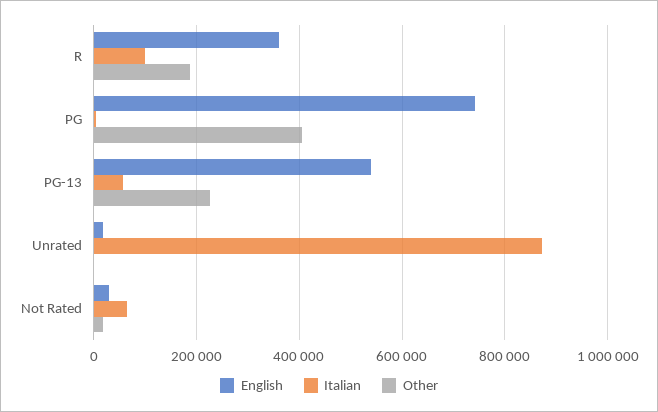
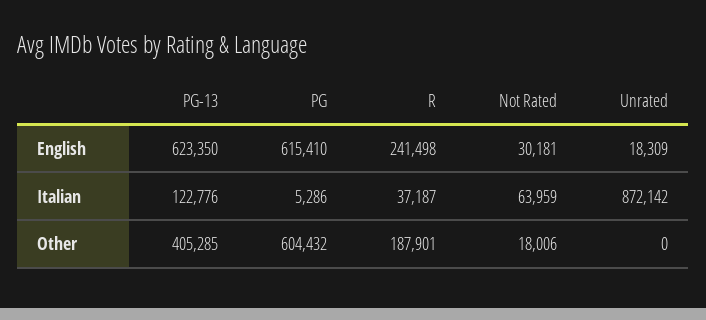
  {
    "English": {
-     "R": 360000,
+     "R": 241498,
-     "PG": 740000,
+     "PG": 615410,
-     "PG-13": 540000,
+     "PG-13": 623350,
      "Unrated": 18309,
      "Not Rated": 30181
    },
    "Italian": {
-     "R": 100000,
+     "R": 37187,
      "PG": 5286,
-     "PG-13": 60000,
+     "PG-13": 122776,
      "Unrated": 872142,
      "Not Rated": 63959
    },
    "Other": {
      "R": 187901,
-     "PG": 400000,
+     "PG": 604432,
-     "PG-13": 220000,
+     "PG-13": 405285,
      "Unrated": 0,
      "Not Rated": 18006
    }
  }

